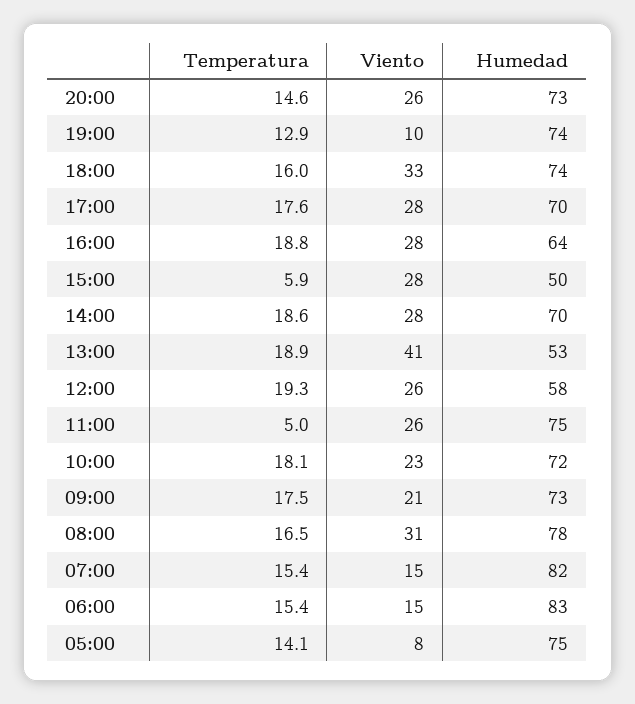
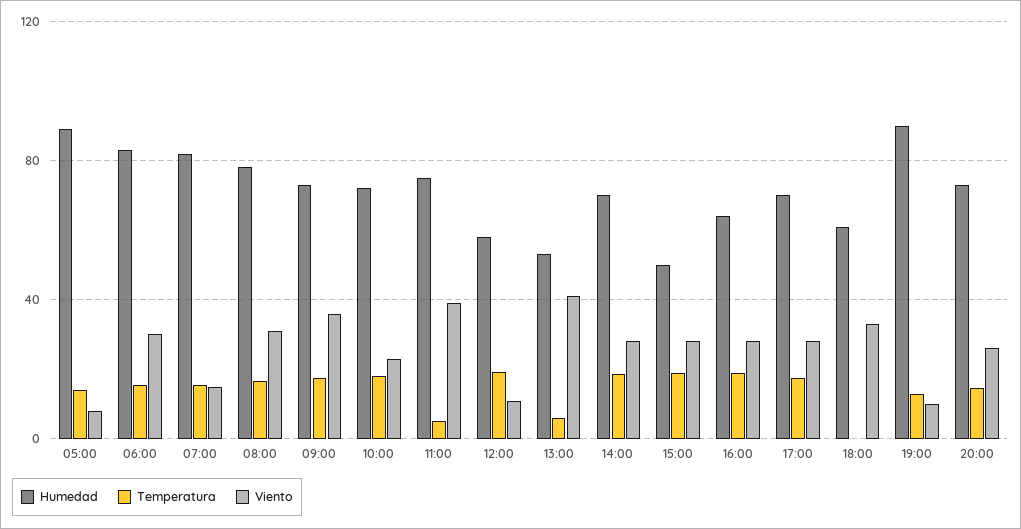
  {
    "Temperatura": {
      "20:00": 14.6,
      "19:00": 12.9,
-     "18:00": 16,
+     "18:00": 0,
      "17:00": 17.6,
      "16:00": 18.8,
-     "15:00": 5.9,
+     "15:00": 20,
      "14:00": 18.6,
-     "13:00": 18.9,
+     "13:00": 5,
      "12:00": 19.3,
      "11:00": 5,
      "10:00": 18.1,
      "09:00": 17.5,
      "08:00": 16.5,
      "07:00": 15.4,
      "06:00": 15.4,
      "05:00": 14.1
    },
    "Viento": {
      "20:00": 26,
      "19:00": 10,
      "18:00": 33,
      "17:00": 28,
      "16:00": 28,
      "15:00": 28,
      "14:00": 28,
      "13:00": 41,
-     "12:00": 26,
+     "12:00": 10,
-     "11:00": 26,
+     "11:00": 40,
      "10:00": 23,
-     "09:00": 21,
+     "09:00": 35,
      "08:00": 31,
      "07:00": 15,
-     "06:00": 15,
+     "06:00": 30,
      "05:00": 8
    },
    "Humedad": {
      "20:00": 73,
-     "19:00": 74,
+     "19:00": 90,
-     "18:00": 74,
+     "18:00": 60,
      "17:00": 70,
      "16:00": 64,
      "15:00": 50,
      "14:00": 70,
      "13:00": 53,
      "12:00": 58,
      "11:00": 75,
      "10:00": 72,
      "09:00": 73,
      "08:00": 78,
      "07:00": 82,
      "06:00": 83,
-     "05:00": 75
+     "05:00": 90
    }
  }

